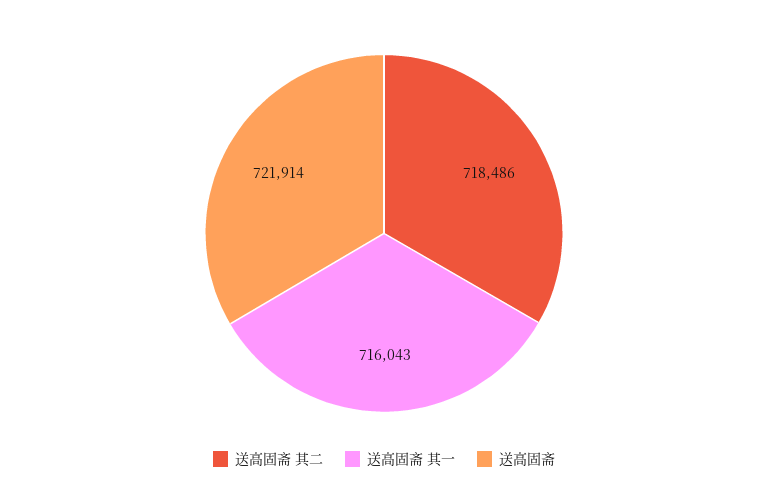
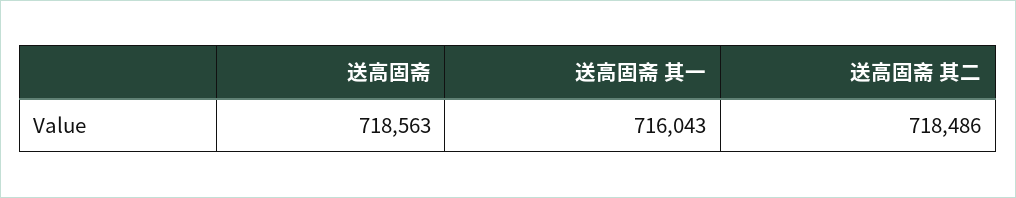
  {
    "送高固斋 其二": 718486,
    "送高固斋 其一": 716043,
-   "送高固斋": 721914
+   "送高固斋": 718563
  }

